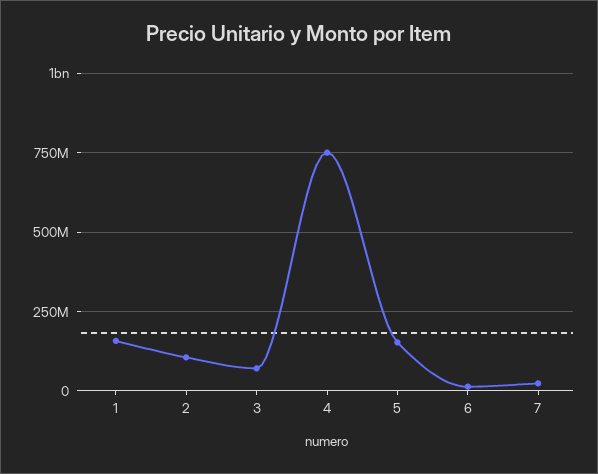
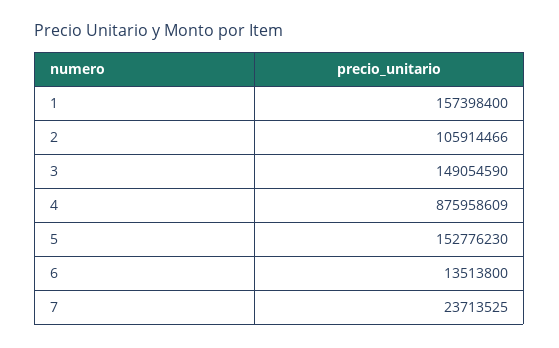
  {
    "1": 157398400,
    "2": 105914466,
-   "3": 75000000,
+   "3": 149054590,
-   "4": 750000000,
+   "4": 875958609,
    "5": 152776230,
    "6": 13513800,
    "7": 23713525
  }

